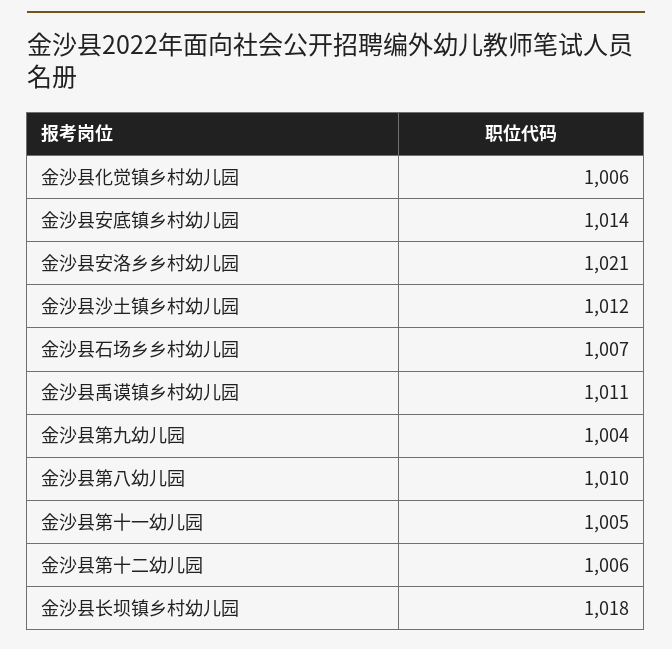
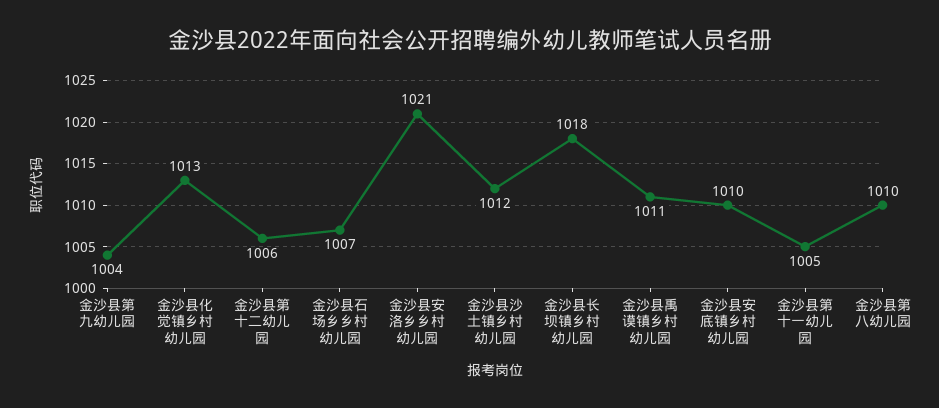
  {
-   "金沙县化觉镇乡村幼儿园": 1006,
+   "金沙县化觉镇乡村幼儿园": 1013,
-   "金沙县安底镇乡村幼儿园": 1014,
+   "金沙县安底镇乡村幼儿园": 1010,
    "金沙县安洛乡乡村幼儿园": 1021,
    "金沙县沙土镇乡村幼儿园": 1012,
    "金沙县石场乡乡村幼儿园": 1007,
    "金沙县禹谟镇乡村幼儿园": 1011,
    "金沙县第九幼儿园": 1004,
    "金沙县第八幼儿园": 1010,
    "金沙县第十一幼儿园": 1005,
    "金沙县第十二幼儿园": 1006,
    "金沙县长坝镇乡村幼儿园": 1018
  }

